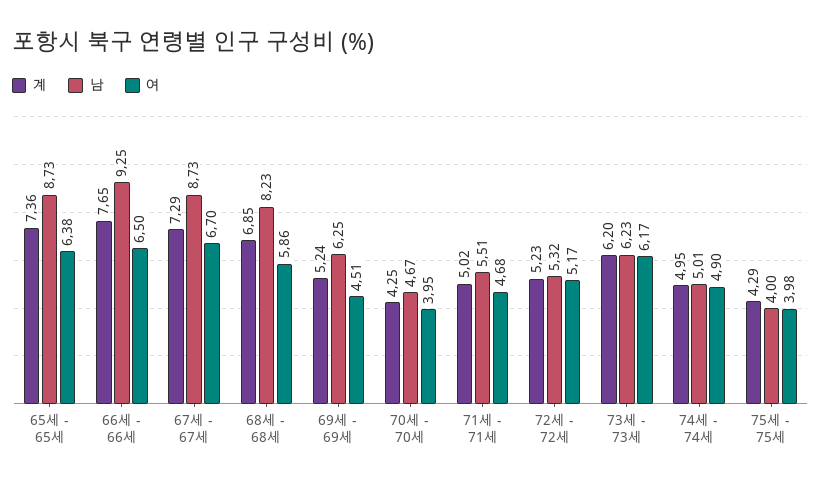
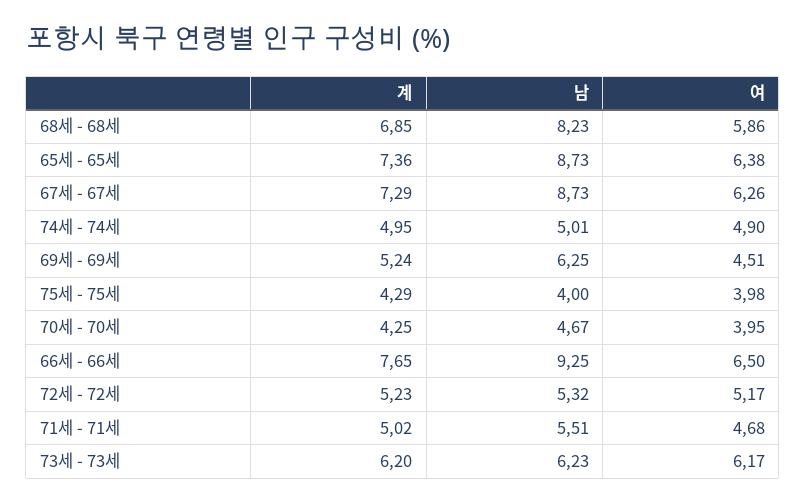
  {
    "계": {
      "65세 - 65세": 7.36,
      "66세 - 66세": 7.65,
      "67세 - 67세": 7.29,
      "68세 - 68세": 6.85,
      "69세 - 69세": 5.24,
      "70세 - 70세": 4.25,
      "71세 - 71세": 5.02,
      "72세 - 72세": 5.23,
      "73세 - 73세": 6.2,
      "74세 - 74세": 4.95,
      "75세 - 75세": 4.29
    },
    "남": {
      "65세 - 65세": 8.73,
      "66세 - 66세": 9.25,
      "67세 - 67세": 8.73,
      "68세 - 68세": 8.23,
      "69세 - 69세": 6.25,
      "70세 - 70세": 4.67,
      "71세 - 71세": 5.51,
      "72세 - 72세": 5.32,
      "73세 - 73세": 6.23,
      "74세 - 74세": 5.01,
      "75세 - 75세": 4
    },
    "여": {
      "65세 - 65세": 6.38,
      "66세 - 66세": 6.5,
-     "67세 - 67세": 6.7,
+     "67세 - 67세": 6.26,
      "68세 - 68세": 5.86,
      "69세 - 69세": 4.51,
      "70세 - 70세": 3.95,
      "71세 - 71세": 4.68,
      "72세 - 72세": 5.17,
      "73세 - 73세": 6.17,
      "74세 - 74세": 4.9,
      "75세 - 75세": 3.98
    }
  }

